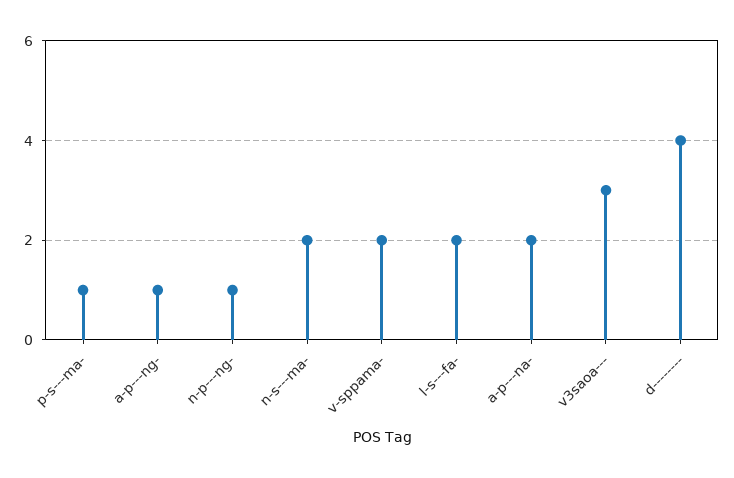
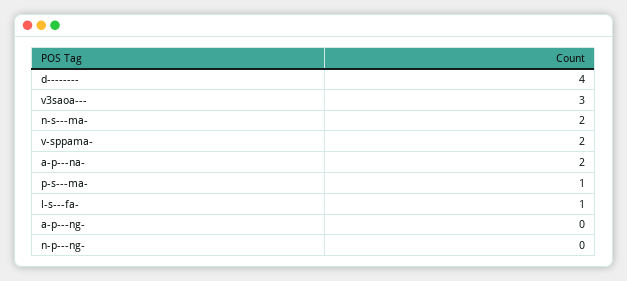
  {
    "p-s---ma-": 1,
-   "a-p---ng-": 1,
+   "a-p---ng-": 0,
-   "n-p---ng-": 1,
+   "n-p---ng-": 0,
    "n-s---ma-": 2,
    "v-sppama-": 2,
-   "l-s---fa-": 2,
+   "l-s---fa-": 1,
    "a-p---na-": 2,
    "v3saoa---": 3,
    "d--------": 4
  }

